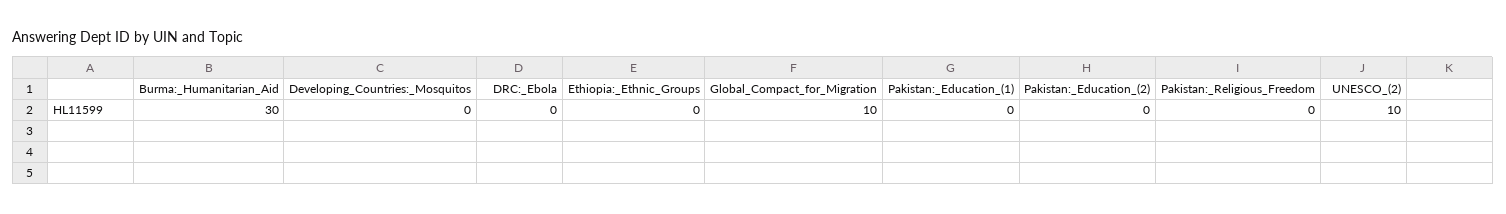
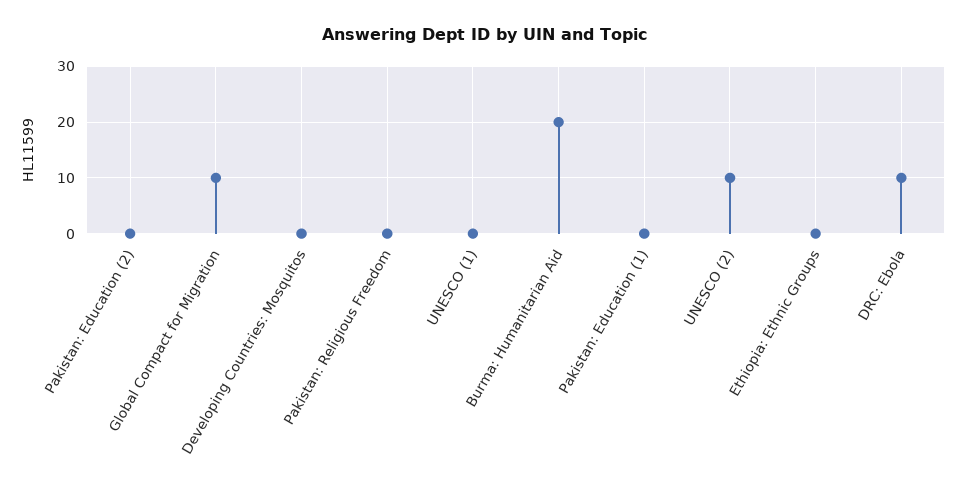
  {
-   "Burma:_Humanitarian_Aid": 30,
+   "Burma:_Humanitarian_Aid": 20,
    "Developing_Countries:_Mosquitos": 0,
-   "DRC:_Ebola": 0,
+   "DRC:_Ebola": 10,
    "Ethiopia:_Ethnic_Groups": 0,
    "Global_Compact_for_Migration": 10,
    "Pakistan:_Education_(1)": 0,
    "Pakistan:_Education_(2)": 0,
    "Pakistan:_Religious_Freedom": 0,
-   "UNESCO_(2)": 10
+   "UNESCO_(2)": 10,
+   "UNESCO (1)": 0
  }

